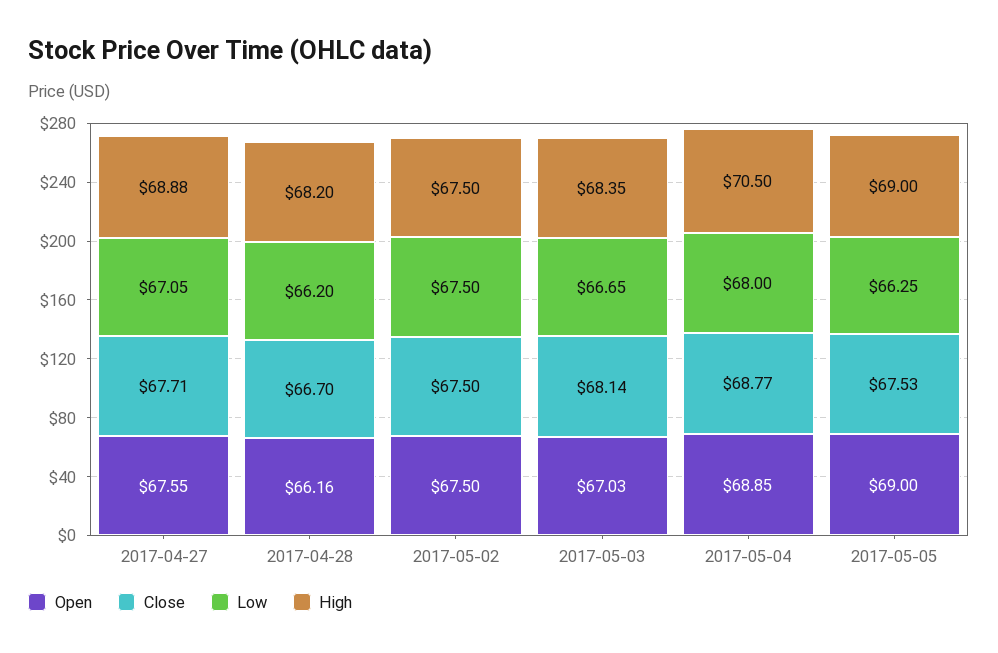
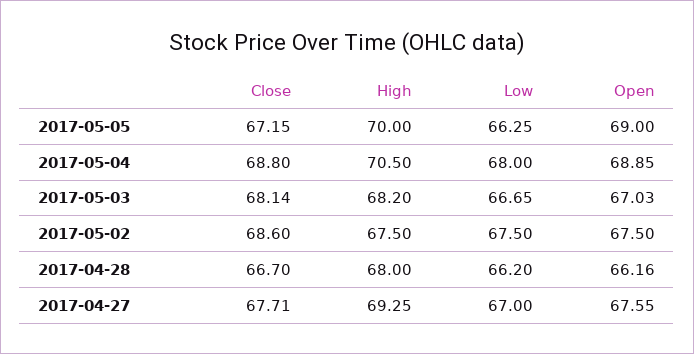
  {
    "Open": {
      "2017-04-27": 67.55,
      "2017-04-28": 66.16,
      "2017-05-02": 67.5,
      "2017-05-03": 67.03,
      "2017-05-04": 68.85,
      "2017-05-05": 69
    },
    "Close": {
      "2017-04-27": 67.71,
      "2017-04-28": 66.7,
-     "2017-05-02": 67.5,
+     "2017-05-02": 68.6,
      "2017-05-03": 68.14,
-     "2017-05-04": 68.77,
+     "2017-05-04": 68.8,
-     "2017-05-05": 67.53
+     "2017-05-05": 67.15
    },
    "Low": {
-     "2017-04-27": 67.05,
+     "2017-04-27": 67,
      "2017-04-28": 66.2,
      "2017-05-02": 67.5,
      "2017-05-03": 66.65,
      "2017-05-04": 68,
      "2017-05-05": 66.25
    },
    "High": {
-     "2017-04-27": 68.88,
+     "2017-04-27": 69.25,
-     "2017-04-28": 68.2,
+     "2017-04-28": 68,
      "2017-05-02": 67.5,
-     "2017-05-03": 68.35,
+     "2017-05-03": 68.2,
      "2017-05-04": 70.5,
-     "2017-05-05": 69
+     "2017-05-05": 70
    }
  }

